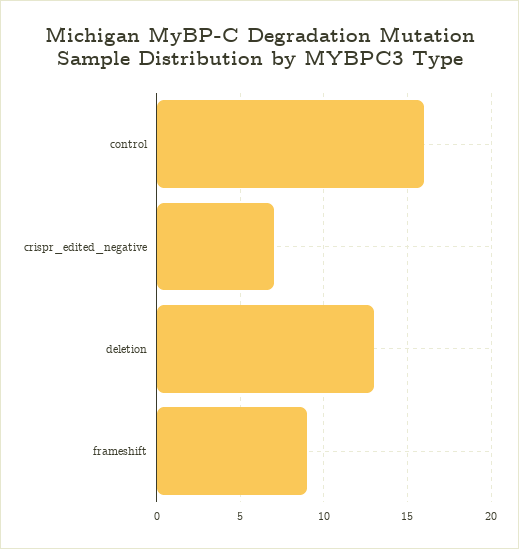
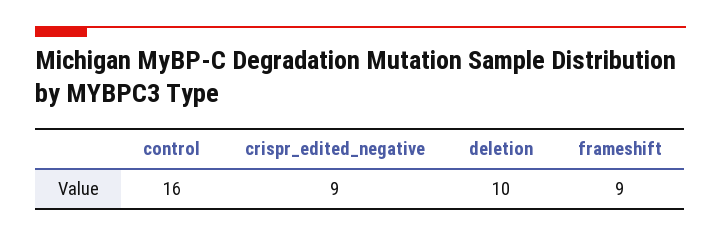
  {
    "control": 16,
-   "crispr_edited_negative": 7,
+   "crispr_edited_negative": 9,
-   "deletion": 13,
+   "deletion": 10,
    "frameshift": 9
  }

